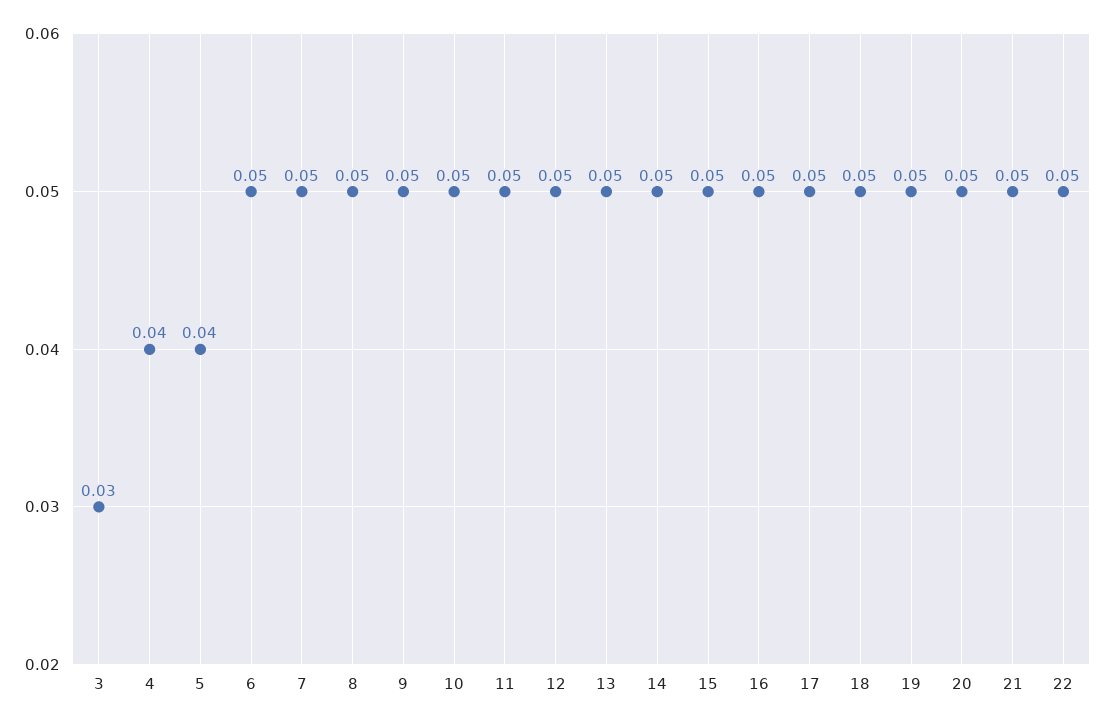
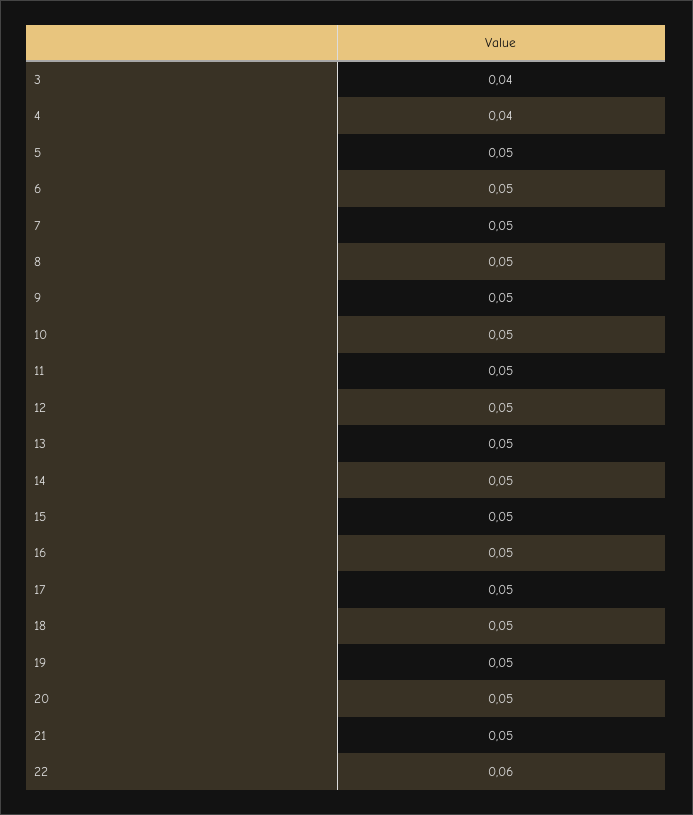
  {
-   "3": 0.03,
+   "3": 0.04,
    "4": 0.04,
-   "5": 0.04,
+   "5": 0.05,
    "6": 0.05,
    "7": 0.05,
    "8": 0.05,
    "9": 0.05,
    "10": 0.05,
    "11": 0.05,
    "12": 0.05,
    "13": 0.05,
    "14": 0.05,
    "15": 0.05,
    "16": 0.05,
    "17": 0.05,
    "18": 0.05,
    "19": 0.05,
    "20": 0.05,
    "21": 0.05,
-   "22": 0.05
+   "22": 0.06
  }

